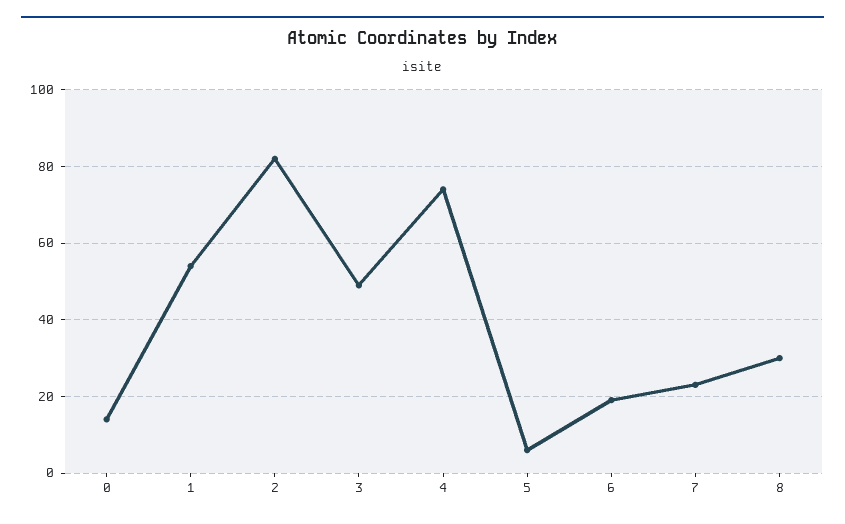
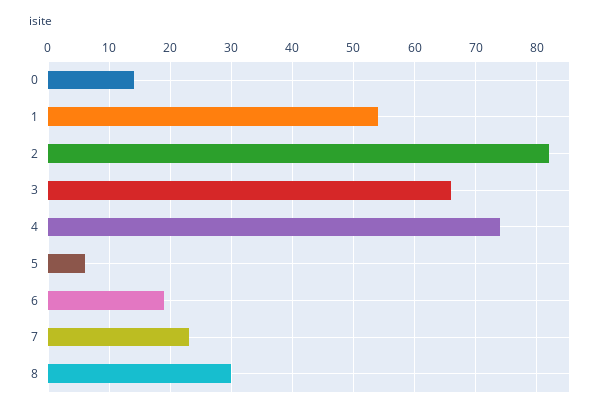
  {
    "0": 14,
    "1": 54,
    "2": 82,
-   "3": 50,
+   "3": 66,
    "4": 74,
    "5": 6,
    "6": 19,
    "7": 23,
    "8": 30
  }

